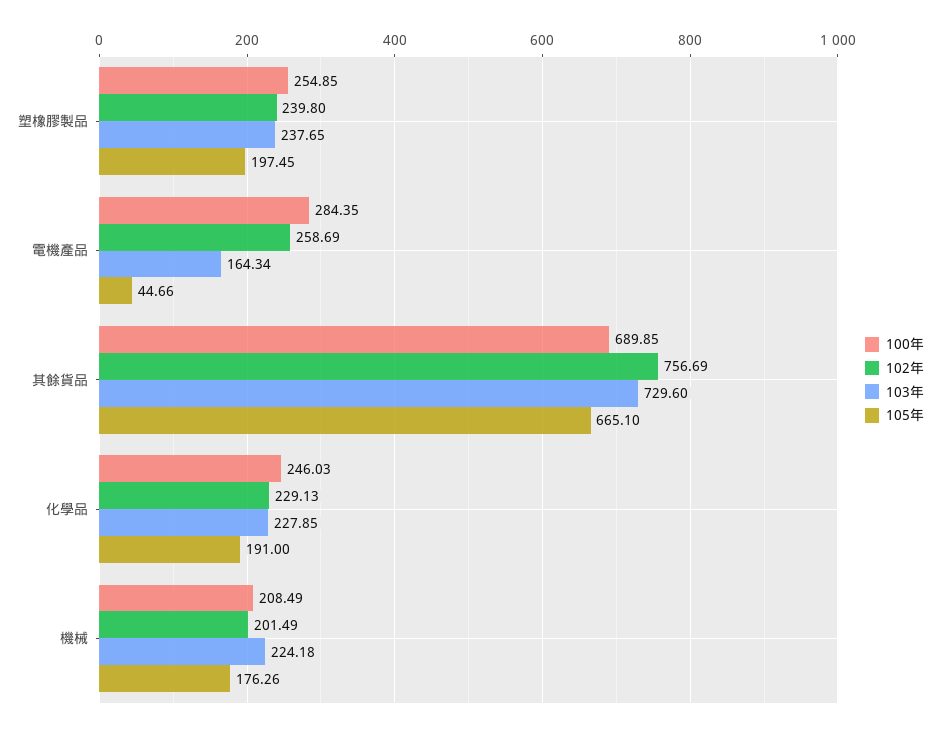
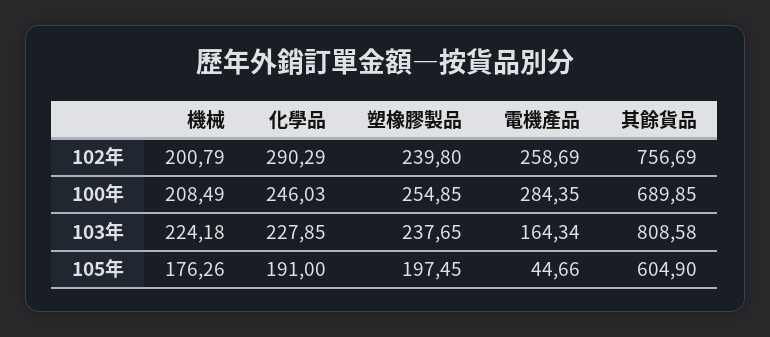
  {
    "100年": {
      "塑橡膠製品": 254.85,
      "電機產品": 284.35,
      "其餘貨品": 689.85,
      "化學品": 246.03,
      "機械": 208.49
    },
    "102年": {
      "塑橡膠製品": 239.8,
      "電機產品": 258.69,
      "其餘貨品": 756.69,
-     "化學品": 229.13,
+     "化學品": 290.29,
-     "機械": 201.49
+     "機械": 200.79
    },
    "103年": {
      "塑橡膠製品": 237.65,
      "電機產品": 164.34,
-     "其餘貨品": 729.6,
+     "其餘貨品": 808.58,
      "化學品": 227.85,
      "機械": 224.18
    },
    "105年": {
      "塑橡膠製品": 197.45,
      "電機產品": 44.66,
-     "其餘貨品": 665.1,
+     "其餘貨品": 604.9,
      "化學品": 191,
      "機械": 176.26
    }
  }

